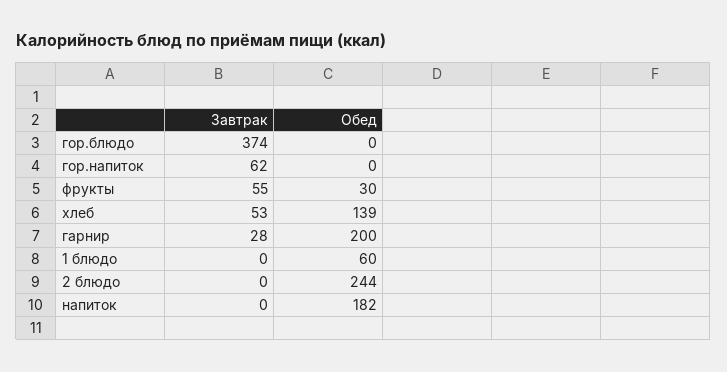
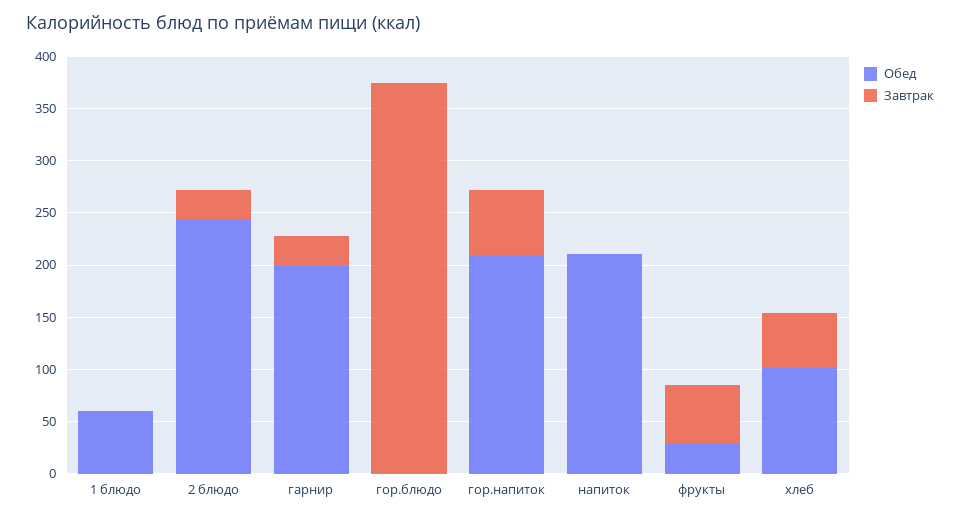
  {
    "Завтрак": {
      "гор.блюдо": 374,
      "гор.напиток": 62,
      "фрукты": 55,
      "хлеб": 53,
      "гарнир": 28,
      "1 блюдо": 0,
-     "2 блюдо": 0,
+     "2 блюдо": 30,
      "напиток": 0
    },
    "Обед": {
      "гор.блюдо": 0,
-     "гор.напиток": 0,
+     "гор.напиток": 210,
      "фрукты": 30,
-     "хлеб": 139,
+     "хлеб": 100,
      "гарнир": 200,
      "1 блюдо": 60,
      "2 блюдо": 244,
-     "напиток": 182
+     "напиток": 210
    }
  }

